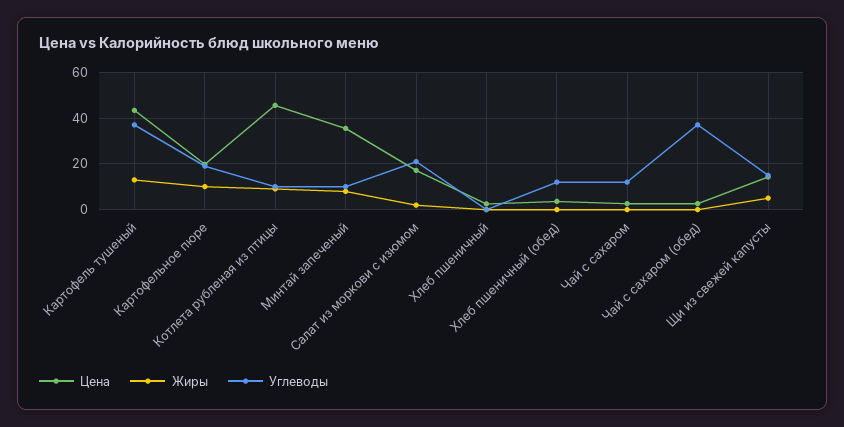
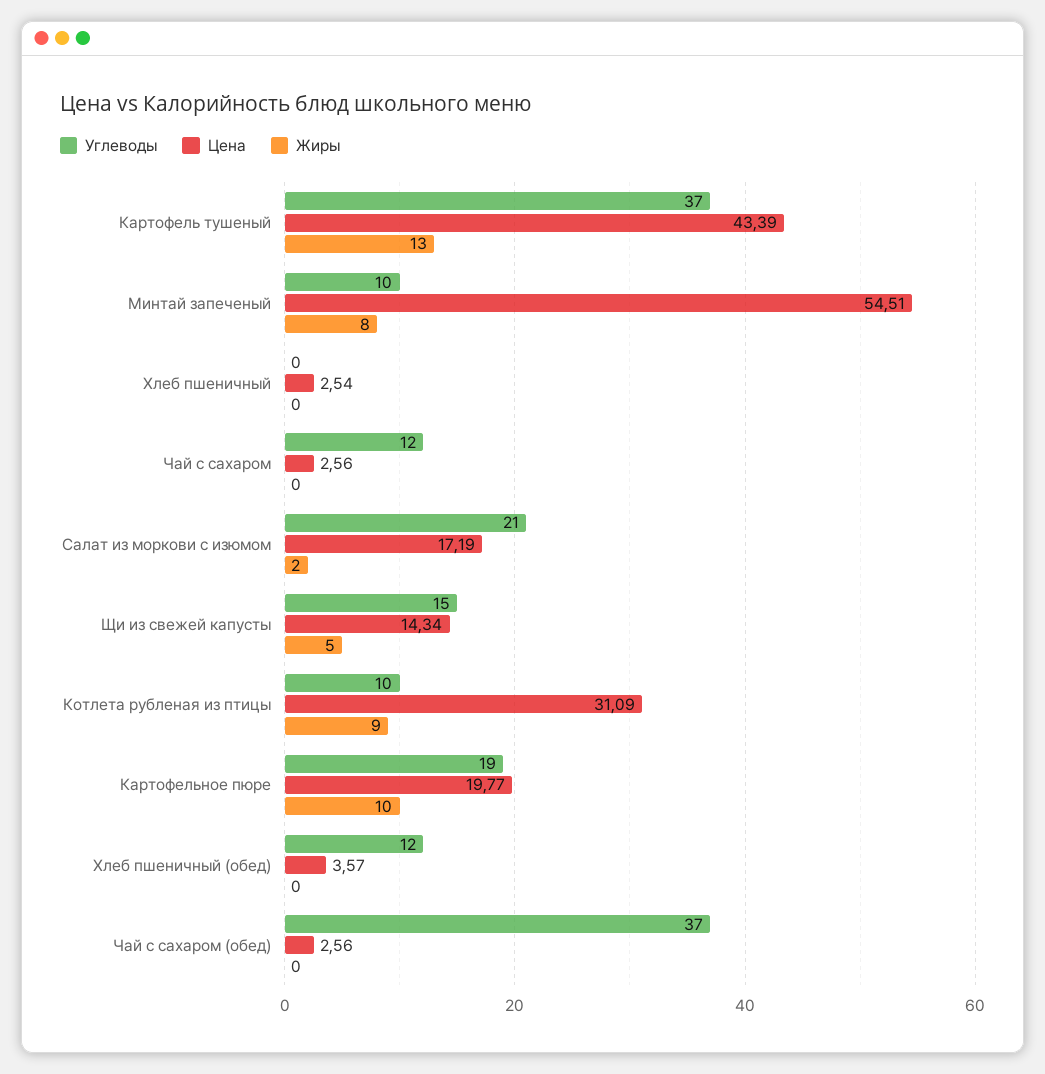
  {
    "Цена": {
      "Картофель тушеный": 43.39,
      "Картофельное пюре": 19.77,
-     "Котлета рубленая из птицы": 45,
+     "Котлета рубленая из птицы": 31.09,
-     "Минтай запеченый": 35,
+     "Минтай запеченый": 54.51,
      "Салат из моркови с изюмом": 17.19,
      "Хлеб пшеничный": 2.54,
      "Хлеб пшеничный (обед)": 3.57,
      "Чай с сахаром": 2.56,
      "Чай с сахаром (обед)": 2.56,
      "Щи из свежей капусты": 14.34
    },
    "Жиры": {
      "Картофель тушеный": 13,
      "Картофельное пюре": 10,
      "Котлета рубленая из птицы": 9,
      "Минтай запеченый": 8,
      "Салат из моркови с изюмом": 2,
      "Хлеб пшеничный": 0,
      "Хлеб пшеничный (обед)": 0,
      "Чай с сахаром": 0,
      "Чай с сахаром (обед)": 0,
      "Щи из свежей капусты": 5
    },
    "Углеводы": {
      "Картофель тушеный": 37,
      "Картофельное пюре": 19,
      "Котлета рубленая из птицы": 10,
      "Минтай запеченый": 10,
      "Салат из моркови с изюмом": 21,
      "Хлеб пшеничный": 0,
      "Хлеб пшеничный (обед)": 12,
      "Чай с сахаром": 12,
      "Чай с сахаром (обед)": 37,
      "Щи из свежей капусты": 15
    }
  }

